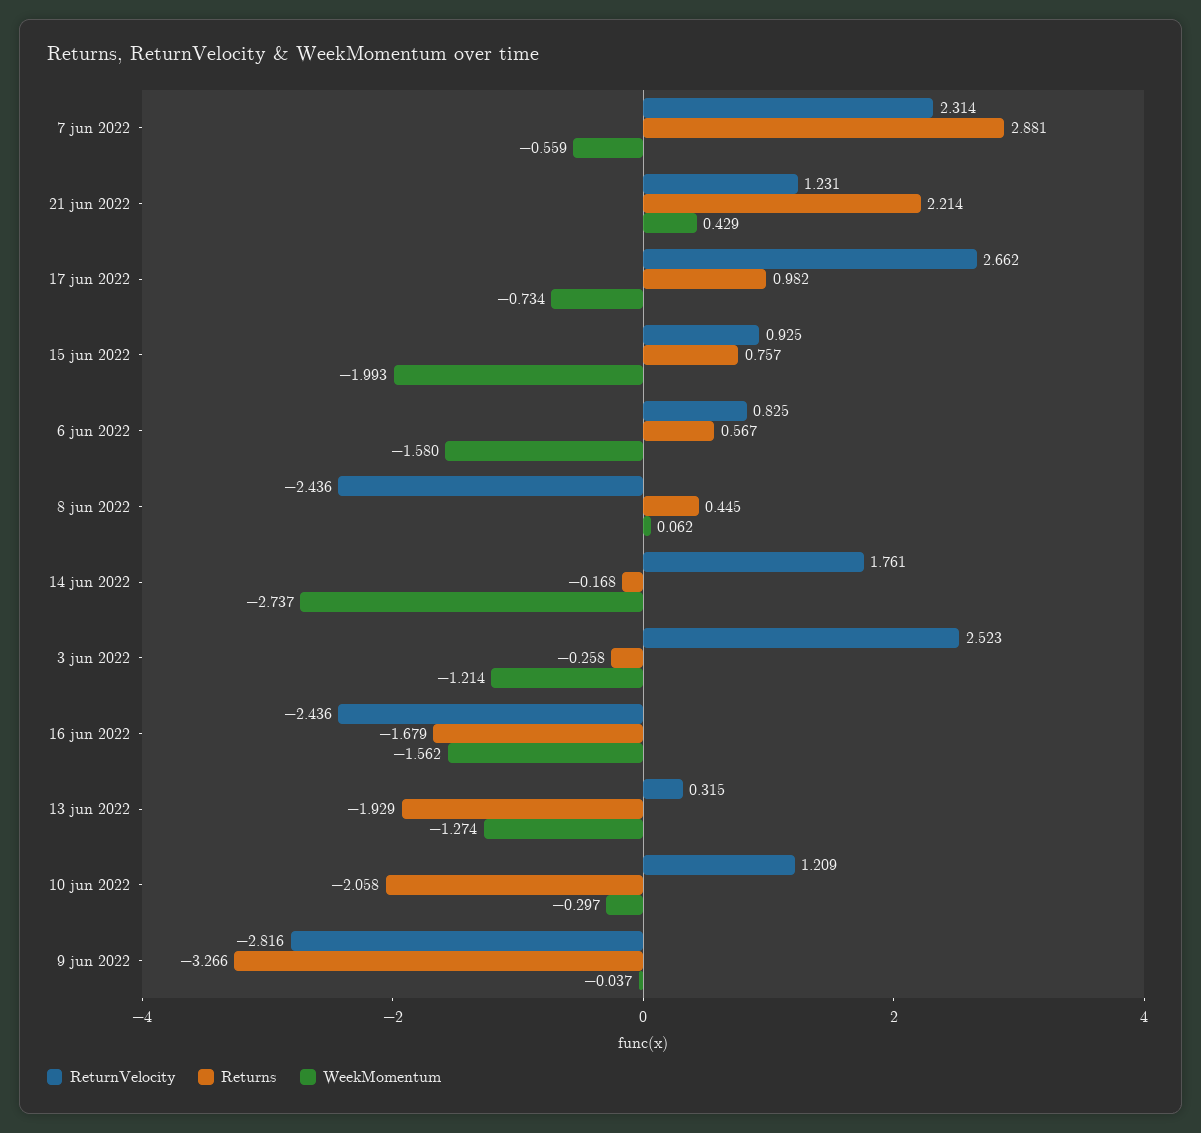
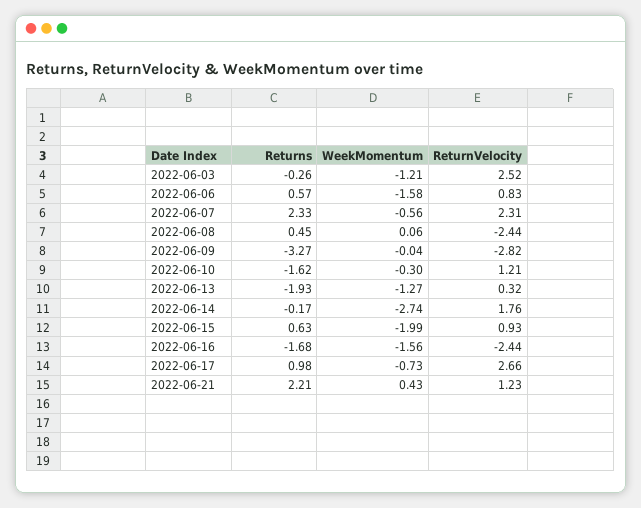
  {
    "ReturnVelocity": {
      "7 jun 2022": 2.314,
      "21 jun 2022": 1.231,
      "17 jun 2022": 2.662,
      "15 jun 2022": 0.925,
      "6 jun 2022": 0.825,
      "8 jun 2022": -2.436,
      "14 jun 2022": 1.761,
      "3 jun 2022": 2.523,
      "16 jun 2022": -2.436,
      "13 jun 2022": 0.315,
      "10 jun 2022": 1.209,
      "9 jun 2022": -2.816
    },
    "Returns": {
-     "7 jun 2022": 2.881,
+     "7 jun 2022": 2.33,
      "21 jun 2022": 2.214,
      "17 jun 2022": 0.982,
-     "15 jun 2022": 0.757,
+     "15 jun 2022": 0.63,
      "6 jun 2022": 0.567,
      "8 jun 2022": 0.445,
      "14 jun 2022": -0.168,
      "3 jun 2022": -0.258,
      "16 jun 2022": -1.679,
      "13 jun 2022": -1.929,
-     "10 jun 2022": -2.058,
+     "10 jun 2022": -1.62,
      "9 jun 2022": -3.266
    },
    "WeekMomentum": {
      "7 jun 2022": -0.559,
      "21 jun 2022": 0.429,
      "17 jun 2022": -0.734,
      "15 jun 2022": -1.993,
      "6 jun 2022": -1.58,
      "8 jun 2022": 0.062,
      "14 jun 2022": -2.737,
      "3 jun 2022": -1.214,
      "16 jun 2022": -1.562,
      "13 jun 2022": -1.274,
      "10 jun 2022": -0.297,
      "9 jun 2022": -0.037
    }
  }

